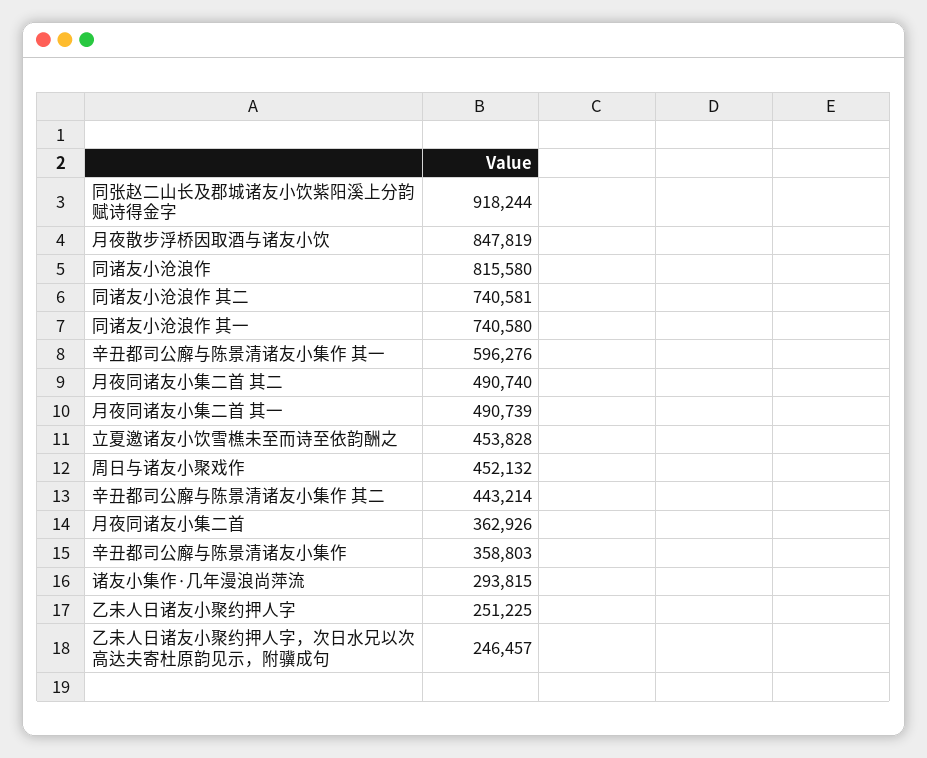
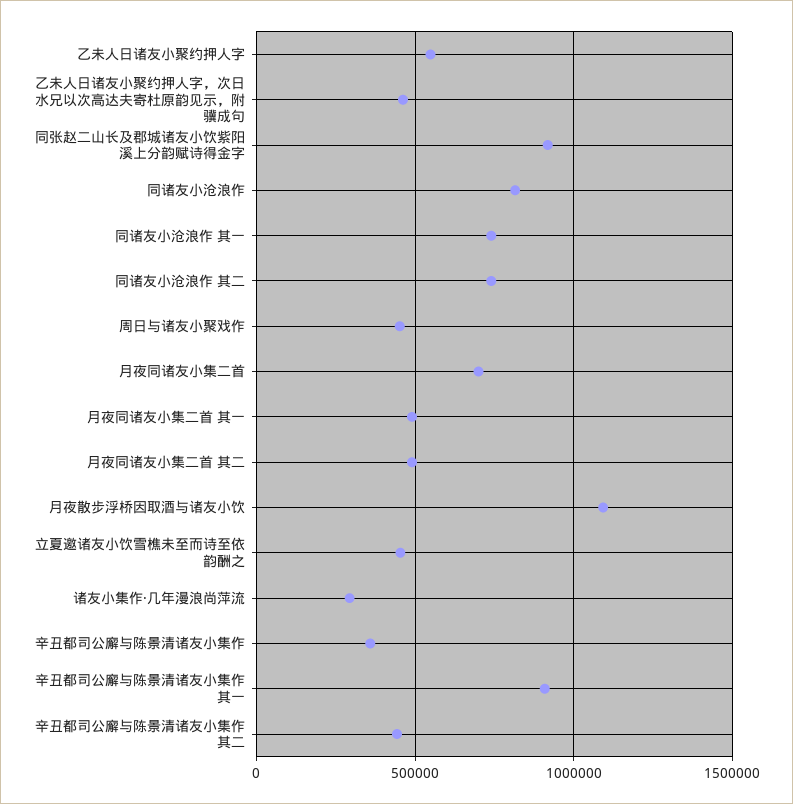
  {
    "同张赵二山长及郡城诸友小饮紫阳溪上分韵赋诗得金字": 918244,
-   "月夜散步浮桥因取酒与诸友小饮": 847819,
+   "月夜散步浮桥因取酒与诸友小饮": 1100000,
    "同诸友小沧浪作": 815580,
    "同诸友小沧浪作 其二": 740581,
    "同诸友小沧浪作 其一": 740580,
-   "辛丑都司公廨与陈景清诸友小集作 其一": 596276,
+   "辛丑都司公廨与陈景清诸友小集作 其一": 900000,
    "月夜同诸友小集二首 其二": 490740,
    "月夜同诸友小集二首 其一": 490739,
    "立夏邀诸友小饮雪樵未至而诗至依韵酬之": 453828,
    "周日与诸友小聚戏作": 452132,
    "辛丑都司公廨与陈景清诸友小集作 其二": 443214,
-   "月夜同诸友小集二首": 362926,
+   "月夜同诸友小集二首": 700000,
    "辛丑都司公廨与陈景清诸友小集作": 358803,
    "诸友小集作·几年漫浪尚萍流": 293815,
-   "乙未人日诸友小聚约押人字": 251225,
+   "乙未人日诸友小聚约押人字": 550000,
-   "乙未人日诸友小聚约押人字，次日水兄以次高达夫寄杜原韵见示，附骥成句": 246457
+   "乙未人日诸友小聚约押人字，次日水兄以次高达夫寄杜原韵见示，附骥成句": 450000
  }

